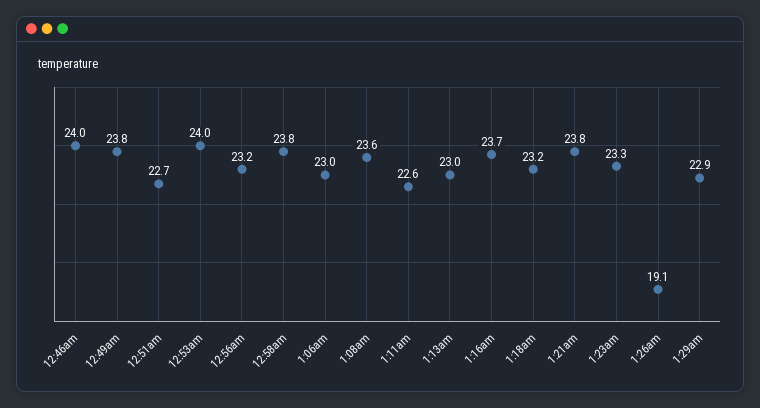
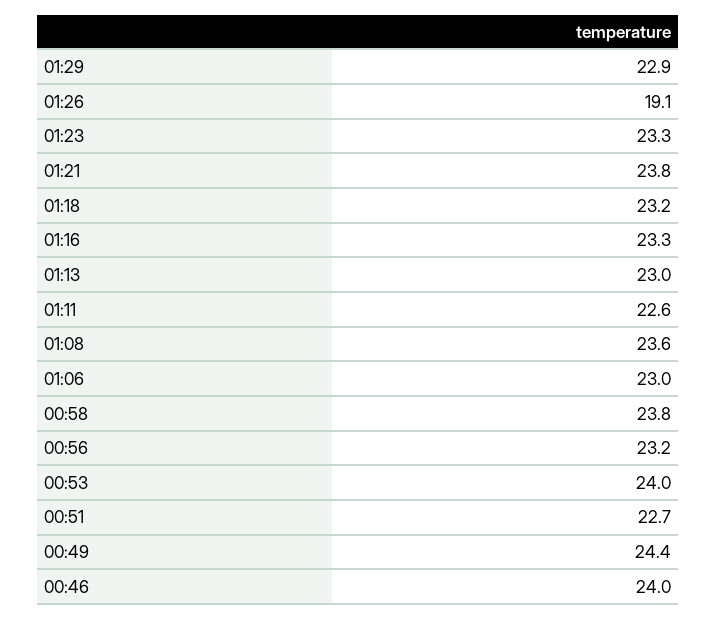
  {
    "12:46am": 24,
-   "12:49am": 23.8,
+   "12:49am": 24.4,
    "12:51am": 22.7,
    "12:53am": 24,
    "12:56am": 23.2,
    "12:58am": 23.8,
    "1:06am": 23,
    "1:08am": 23.6,
    "1:11am": 22.6,
    "1:13am": 23,
-   "1:16am": 23.7,
+   "1:16am": 23.3,
    "1:18am": 23.2,
    "1:21am": 23.8,
    "1:23am": 23.3,
    "1:26am": 19.1,
    "1:29am": 22.9
  }

